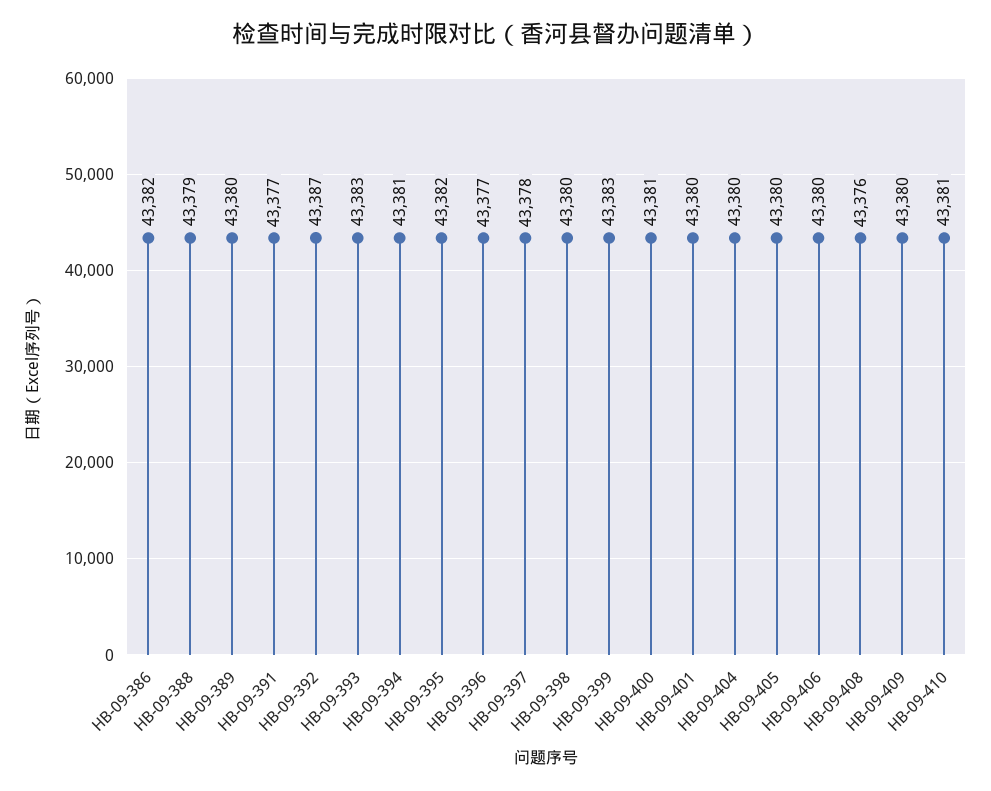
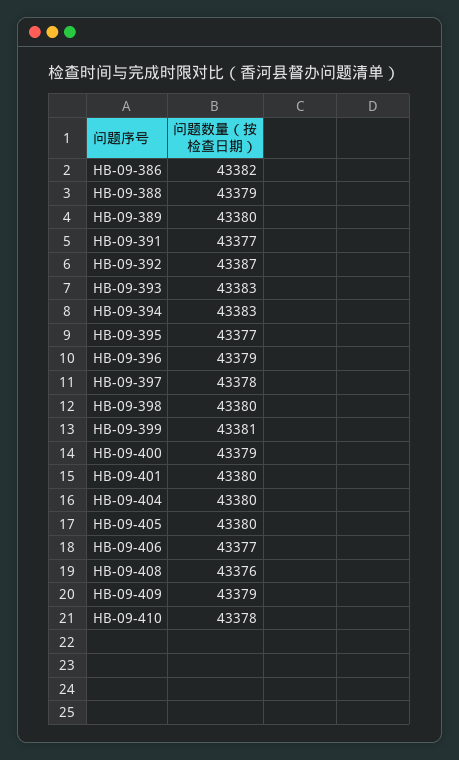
  {
    "HB-09-386": 43382,
    "HB-09-388": 43379,
    "HB-09-389": 43380,
    "HB-09-391": 43377,
    "HB-09-392": 43387,
    "HB-09-393": 43383,
-   "HB-09-394": 43381,
+   "HB-09-394": 43383,
-   "HB-09-395": 43382,
+   "HB-09-395": 43377,
-   "HB-09-396": 43377,
+   "HB-09-396": 43379,
    "HB-09-397": 43378,
    "HB-09-398": 43380,
-   "HB-09-399": 43383,
+   "HB-09-399": 43381,
-   "HB-09-400": 43381,
+   "HB-09-400": 43379,
    "HB-09-401": 43380,
    "HB-09-404": 43380,
    "HB-09-405": 43380,
-   "HB-09-406": 43380,
+   "HB-09-406": 43377,
    "HB-09-408": 43376,
-   "HB-09-409": 43380,
+   "HB-09-409": 43379,
-   "HB-09-410": 43381
+   "HB-09-410": 43378
  }

